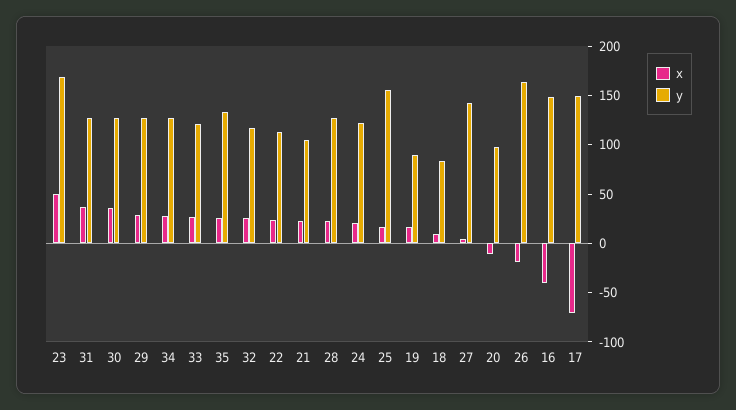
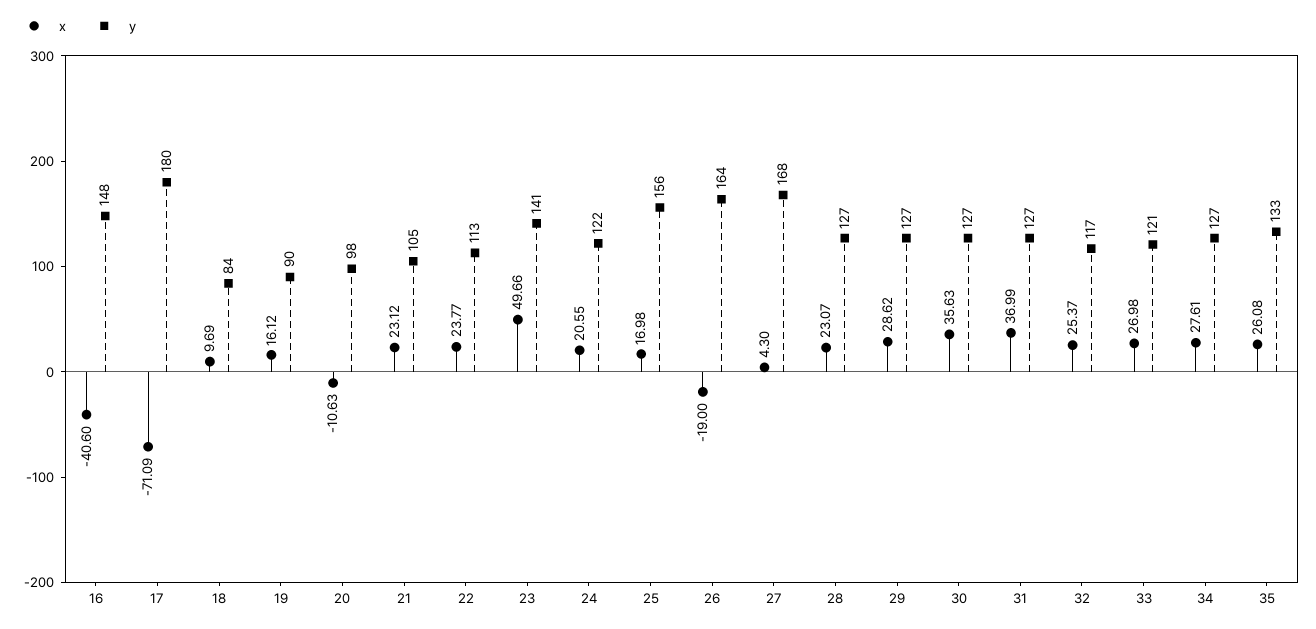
  {
    "x": {
      "23": 49.66,
      "31": 36.99,
      "30": 35.63,
      "29": 28.62,
      "34": 27.61,
      "33": 26.98,
      "35": 26.08,
      "32": 25.37,
      "22": 23.77,
      "21": 23.12,
      "28": 23.07,
      "24": 20.55,
      "25": 16.98,
      "19": 16.12,
      "18": 9.69,
      "27": 4.3,
      "20": -10.63,
      "26": -19,
      "16": -40.6,
      "17": -71.09
    },
    "y": {
-     "23": 170,
+     "23": 141,
      "31": 127,
      "30": 127,
      "29": 127,
      "34": 127,
      "33": 121,
      "35": 133,
      "32": 117,
      "22": 113,
      "21": 105,
      "28": 127,
      "24": 122,
      "25": 156,
      "19": 90,
      "18": 84,
-     "27": 140,
+     "27": 168,
      "20": 98,
      "26": 164,
      "16": 148,
-     "17": 150
+     "17": 180
    }
  }

